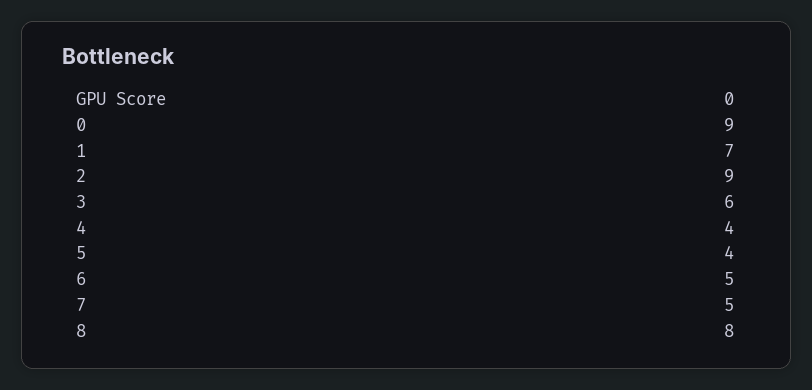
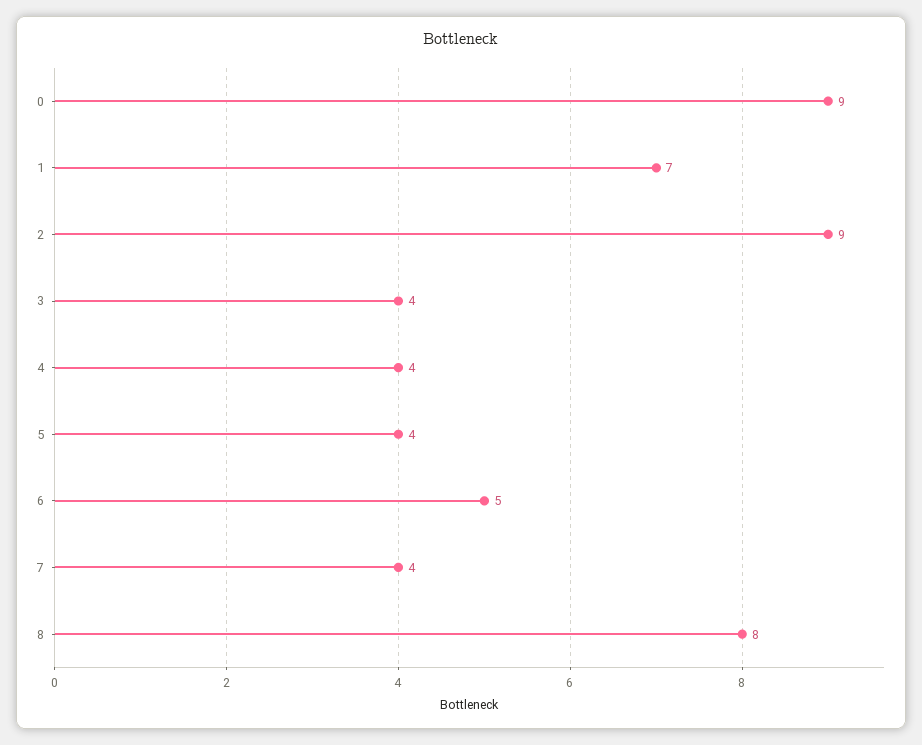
  {
    "0": 9,
    "1": 7,
    "2": 9,
-   "3": 6,
+   "3": 4,
    "4": 4,
    "5": 4,
    "6": 5,
-   "7": 5,
+   "7": 4,
    "8": 8
  }

